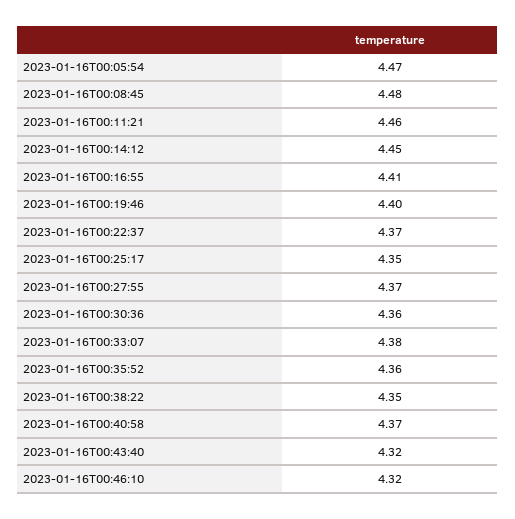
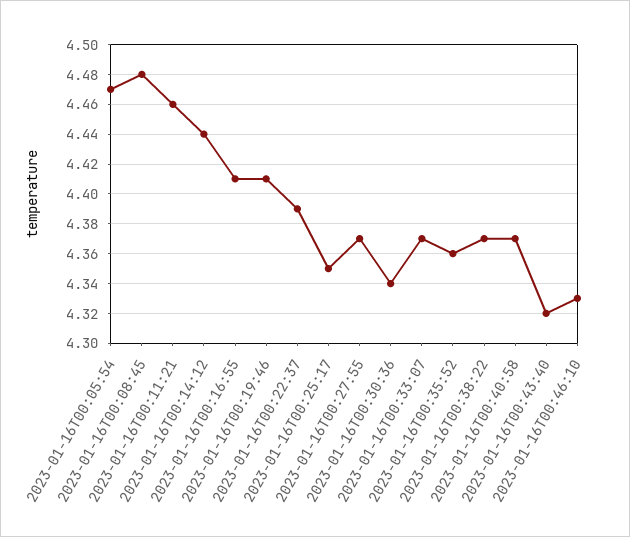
  {
    "2023-01-16T00:05:54": 4.47,
    "2023-01-16T00:08:45": 4.48,
    "2023-01-16T00:11:21": 4.46,
-   "2023-01-16T00:14:12": 4.45,
+   "2023-01-16T00:14:12": 4.44,
    "2023-01-16T00:16:55": 4.41,
-   "2023-01-16T00:19:46": 4.4,
+   "2023-01-16T00:19:46": 4.41,
-   "2023-01-16T00:22:37": 4.37,
+   "2023-01-16T00:22:37": 4.39,
    "2023-01-16T00:25:17": 4.35,
    "2023-01-16T00:27:55": 4.37,
-   "2023-01-16T00:30:36": 4.36,
+   "2023-01-16T00:30:36": 4.34,
-   "2023-01-16T00:33:07": 4.38,
+   "2023-01-16T00:33:07": 4.37,
    "2023-01-16T00:35:52": 4.36,
-   "2023-01-16T00:38:22": 4.35,
+   "2023-01-16T00:38:22": 4.37,
    "2023-01-16T00:40:58": 4.37,
    "2023-01-16T00:43:40": 4.32,
-   "2023-01-16T00:46:10": 4.32
+   "2023-01-16T00:46:10": 4.33
  }

